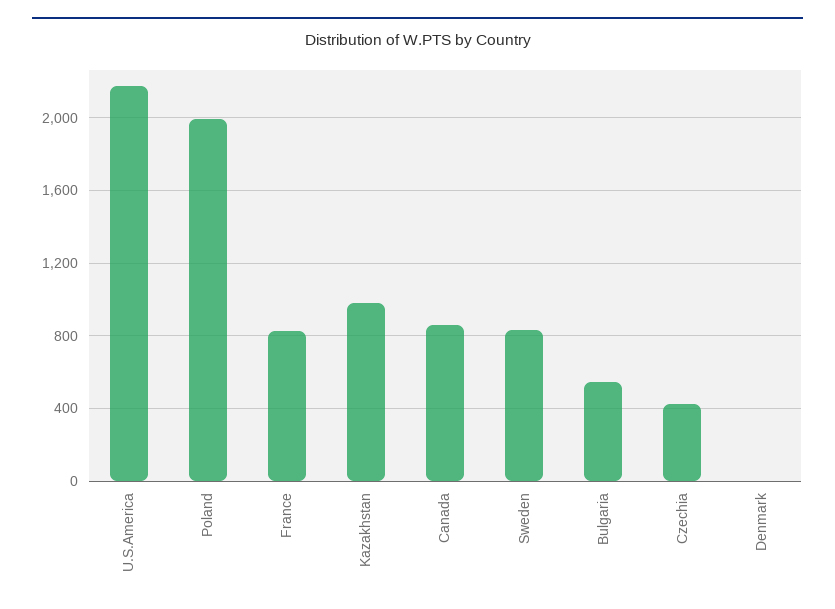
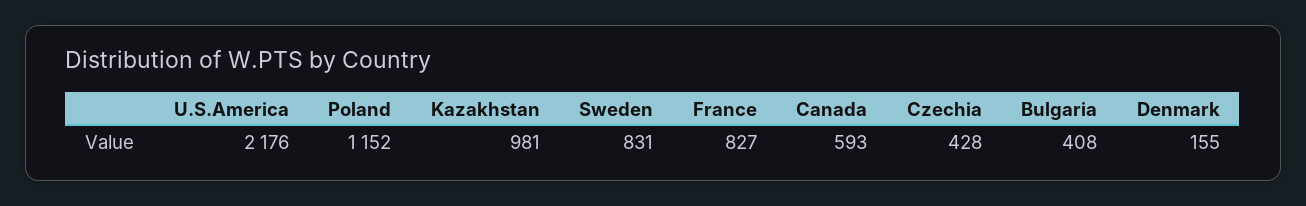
  {
    "U.S.America": 2176,
-   "Poland": 2000,
+   "Poland": 1152,
    "France": 827,
    "Kazakhstan": 981,
-   "Canada": 850,
+   "Canada": 593,
    "Sweden": 831,
-   "Bulgaria": 550,
+   "Bulgaria": 408,
    "Czechia": 428,
-   "Denmark": 0
+   "Denmark": 155
  }

